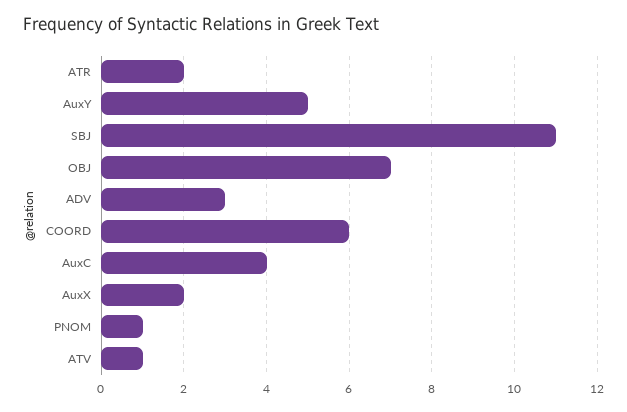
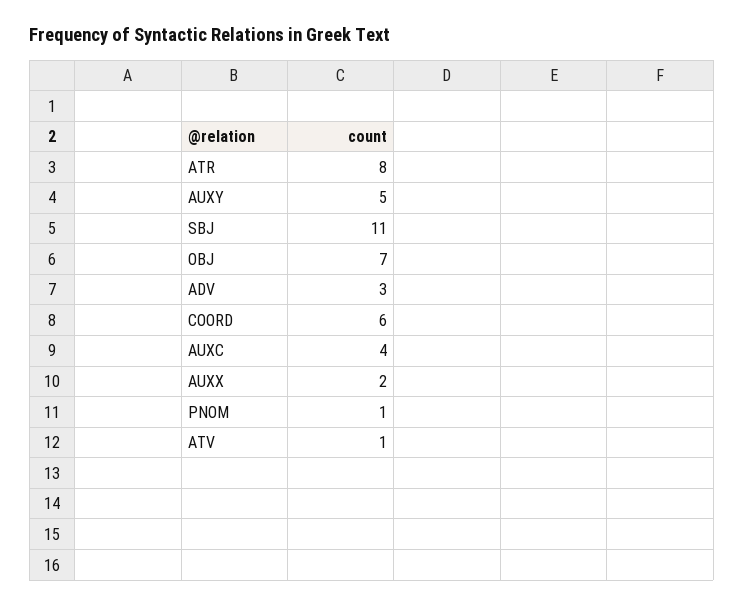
  {
-   "ATR": 2,
+   "ATR": 8,
    "AuxY": 5,
    "SBJ": 11,
    "OBJ": 7,
    "ADV": 3,
    "COORD": 6,
    "AuxC": 4,
    "AuxX": 2,
    "PNOM": 1,
    "ATV": 1
  }

